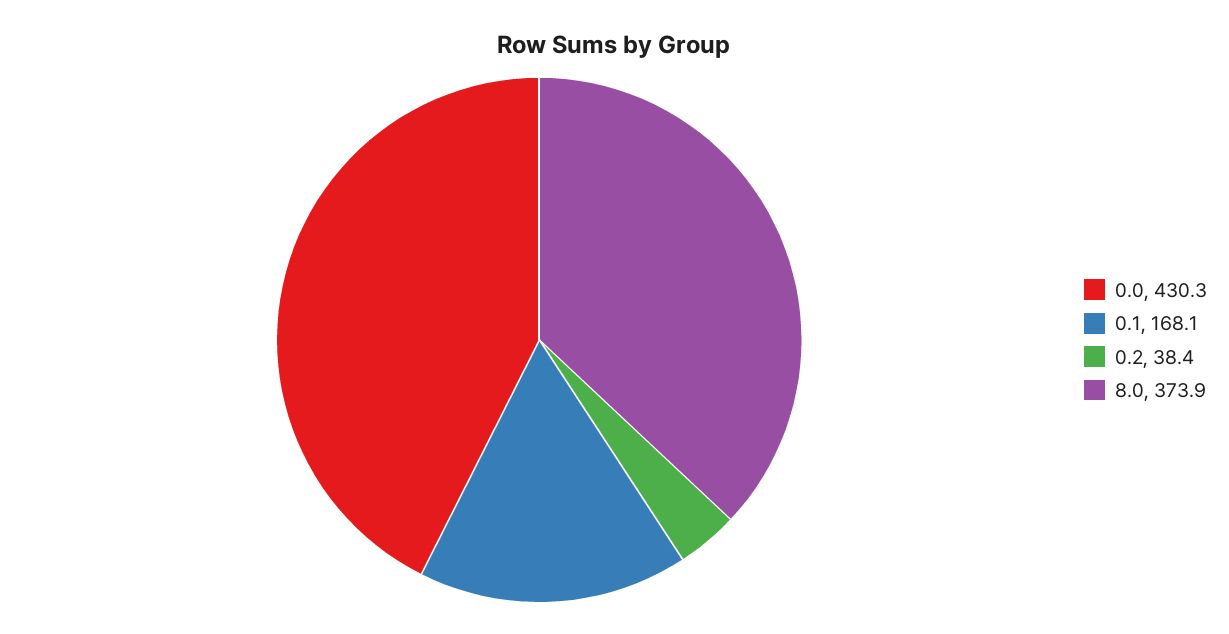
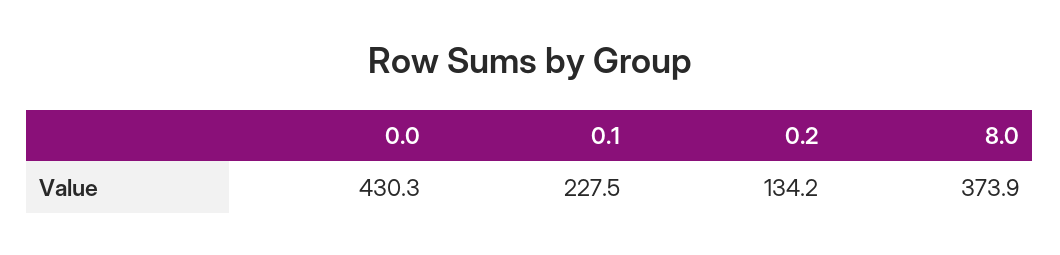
  {
    "0.0": 430.3,
-   "0.1": 168.1,
+   "0.1": 227.5,
-   "0.2": 38.4,
+   "0.2": 134.2,
    "8.0": 373.9
  }

